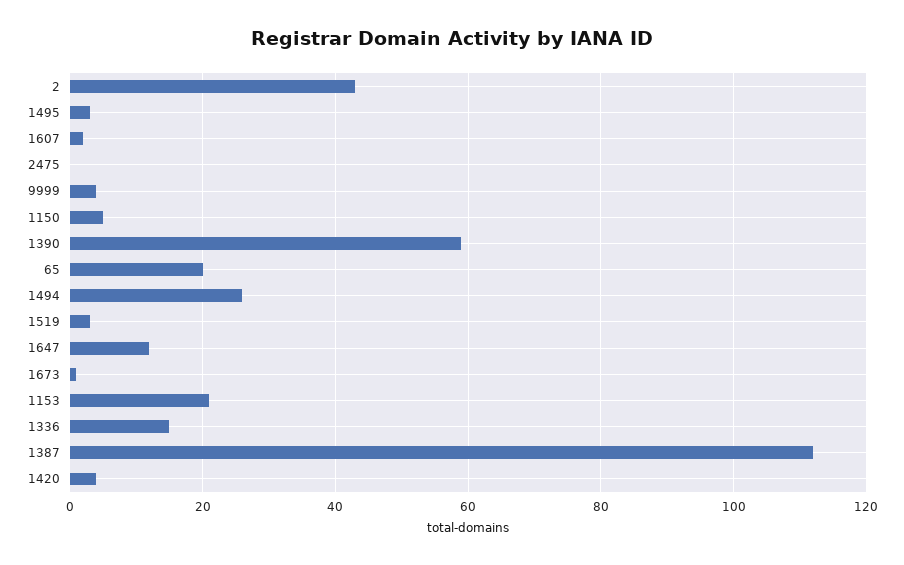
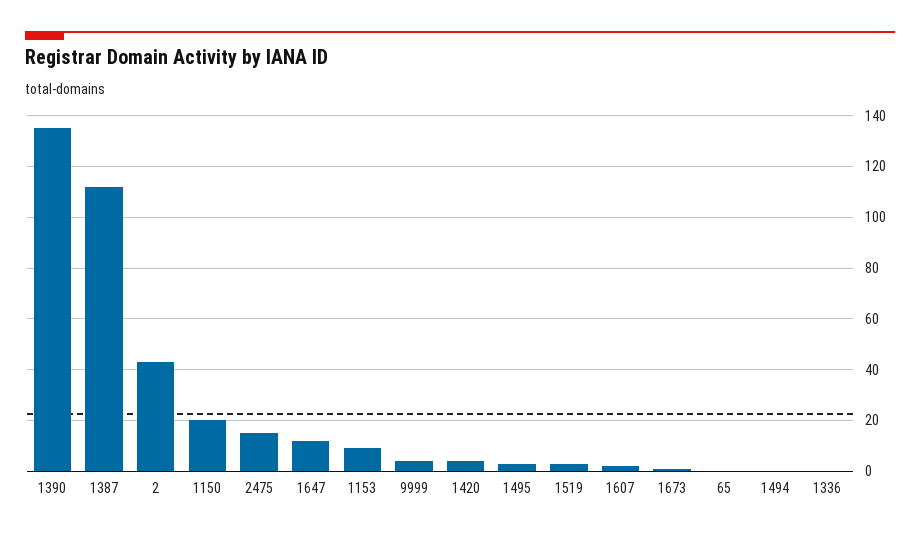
  {
    "2": 45,
    "1495": 5,
    "1607": 0,
-   "2475": 0,
+   "2475": 15,
    "9999": 5,
-   "1150": 5,
+   "1150": 20,
-   "1390": 60,
+   "1390": 135,
-   "65": 20,
+   "65": 0,
-   "1494": 25,
+   "1494": 0,
    "1519": 5,
    "1647": 10,
    "1673": 0,
-   "1153": 20,
+   "1153": 10,
-   "1336": 15,
+   "1336": 0,
    "1387": 110,
    "1420": 5
  }

